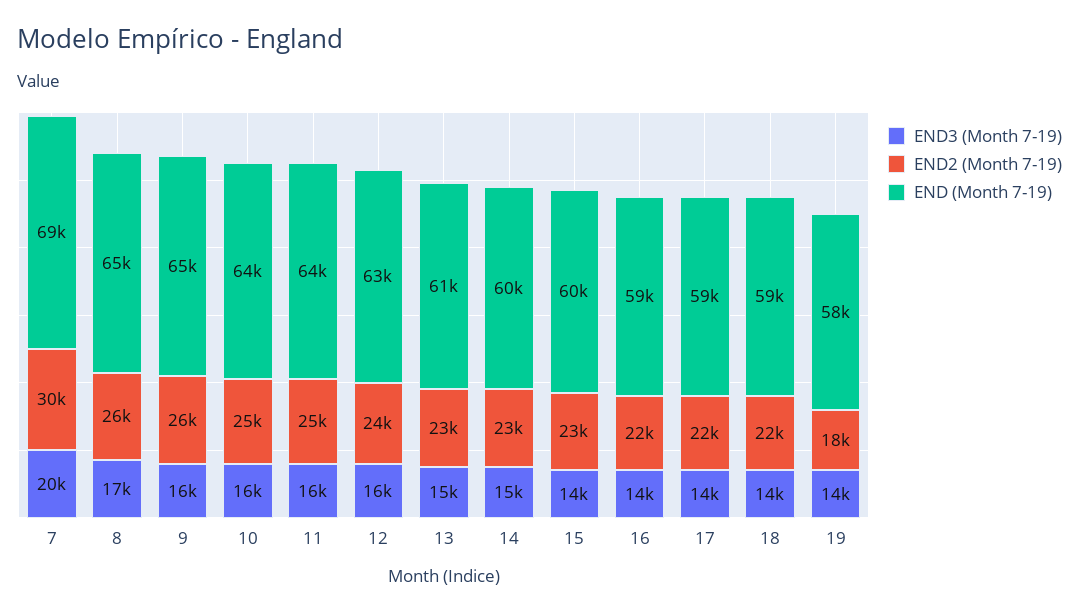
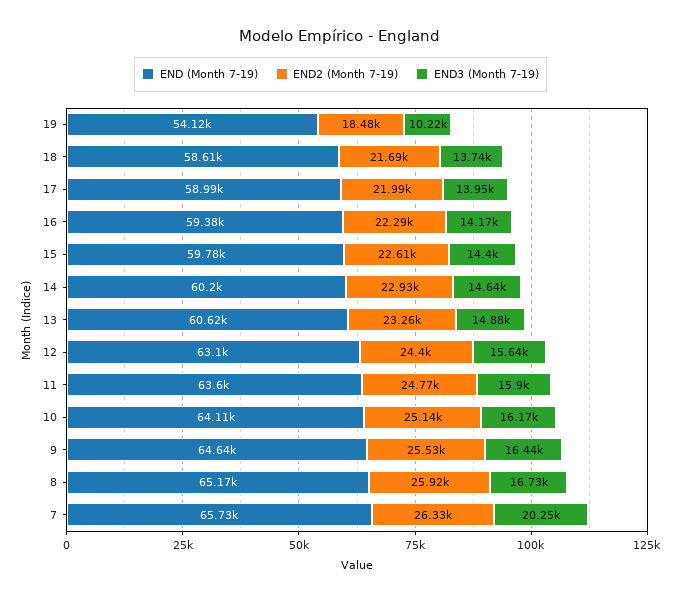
  {
    "END3 (Month 7-19)": {
      "7": 20250,
      "8": 16730,
      "9": 16440,
      "10": 16170,
      "11": 15900,
      "12": 15640,
      "13": 14880,
      "14": 14640,
      "15": 14400,
      "16": 14170,
      "17": 13950,
      "18": 13740,
-     "19": 14000
+     "19": 10220
    },
    "END2 (Month 7-19)": {
-     "7": 30000,
+     "7": 26330,
      "8": 25920,
      "9": 25530,
      "10": 25140,
      "11": 24770,
      "12": 24400,
      "13": 23260,
      "14": 22930,
      "15": 22610,
      "16": 22290,
      "17": 21990,
      "18": 21690,
      "19": 18480
    },
    "END (Month 7-19)": {
-     "7": 69000,
+     "7": 65730,
      "8": 65170,
      "9": 64640,
      "10": 64110,
      "11": 63600,
      "12": 63100,
      "13": 60620,
      "14": 60200,
      "15": 59780,
      "16": 59380,
      "17": 58990,
      "18": 58610,
-     "19": 58000
+     "19": 54120
    }
  }

